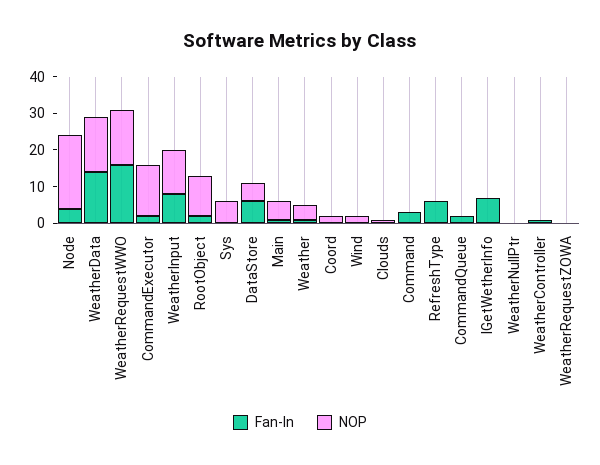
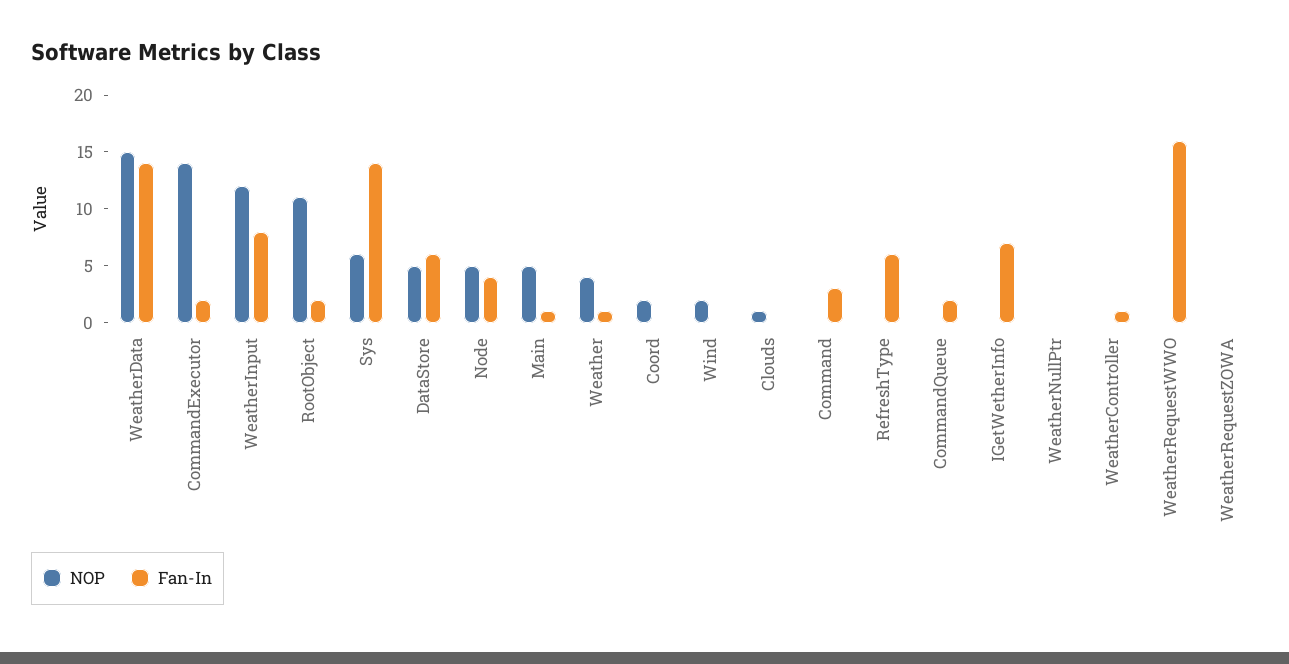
  {
    "Fan-In": {
      "Node": 4,
      "WeatherData": 14,
      "WeatherRequestWWO": 16,
      "CommandExecutor": 2,
      "WeatherInput": 8,
      "RootObject": 2,
-     "Sys": 0,
+     "Sys": 14,
      "DataStore": 6,
      "Main": 1,
      "Weather": 1,
      "Coord": 0,
      "Wind": 0,
      "Clouds": 0,
      "Command": 3,
      "RefreshType": 6,
      "CommandQueue": 2,
      "IGetWetherInfo": 7,
      "WeatherNullPtr": 0,
      "WeatherController": 1,
      "WeatherRequestZOWA": 0
    },
    "NOP": {
-     "Node": 20,
+     "Node": 5,
      "WeatherData": 15,
-     "WeatherRequestWWO": 15,
+     "WeatherRequestWWO": 0,
      "CommandExecutor": 14,
      "WeatherInput": 12,
      "RootObject": 11,
      "Sys": 6,
      "DataStore": 5,
      "Main": 5,
      "Weather": 4,
      "Coord": 2,
      "Wind": 2,
      "Clouds": 1,
      "Command": 0,
      "RefreshType": 0,
      "CommandQueue": 0,
      "IGetWetherInfo": 0,
      "WeatherNullPtr": 0,
      "WeatherController": 0,
      "WeatherRequestZOWA": 0
    }
  }

